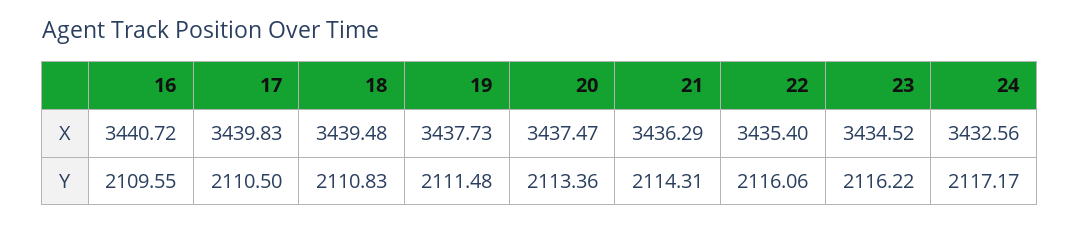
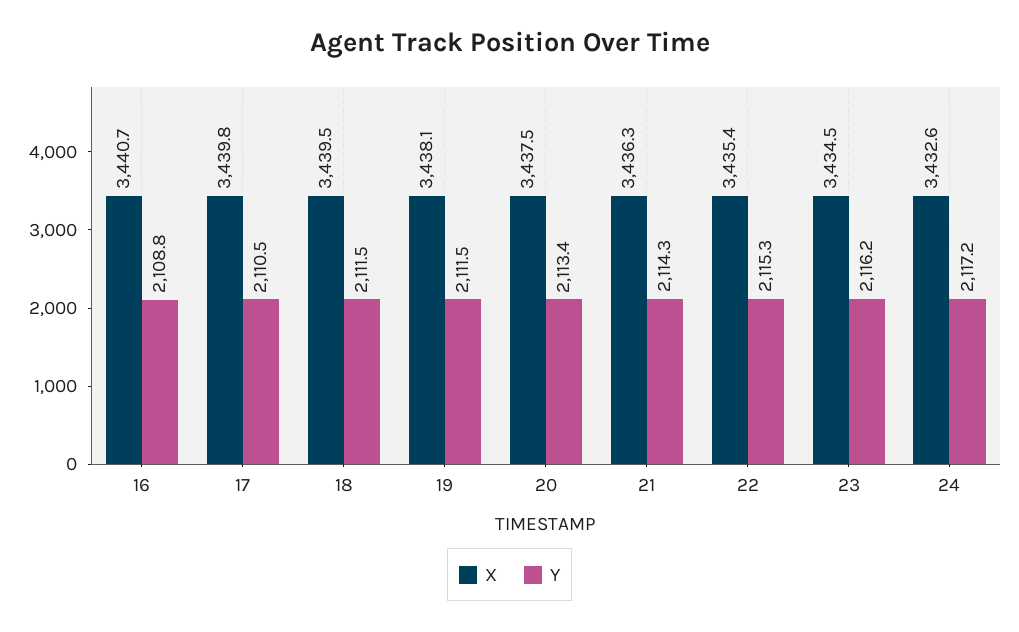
  {
    "X": {
      "16": 3440.72,
      "17": 3439.83,
      "18": 3439.48,
-     "19": 3437.73,
+     "19": 3438.1,
      "20": 3437.47,
      "21": 3436.29,
      "22": 3435.4,
      "23": 3434.52,
      "24": 3432.56
    },
    "Y": {
-     "16": 2109.55,
+     "16": 2108.8,
      "17": 2110.5,
-     "18": 2110.83,
+     "18": 2111.5,
      "19": 2111.48,
      "20": 2113.36,
      "21": 2114.31,
-     "22": 2116.06,
+     "22": 2115.3,
      "23": 2116.22,
      "24": 2117.17
    }
  }

